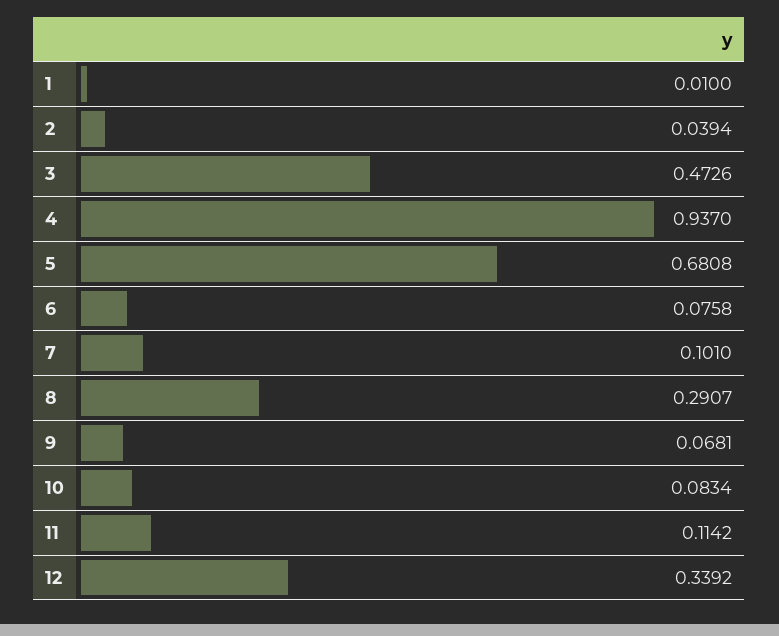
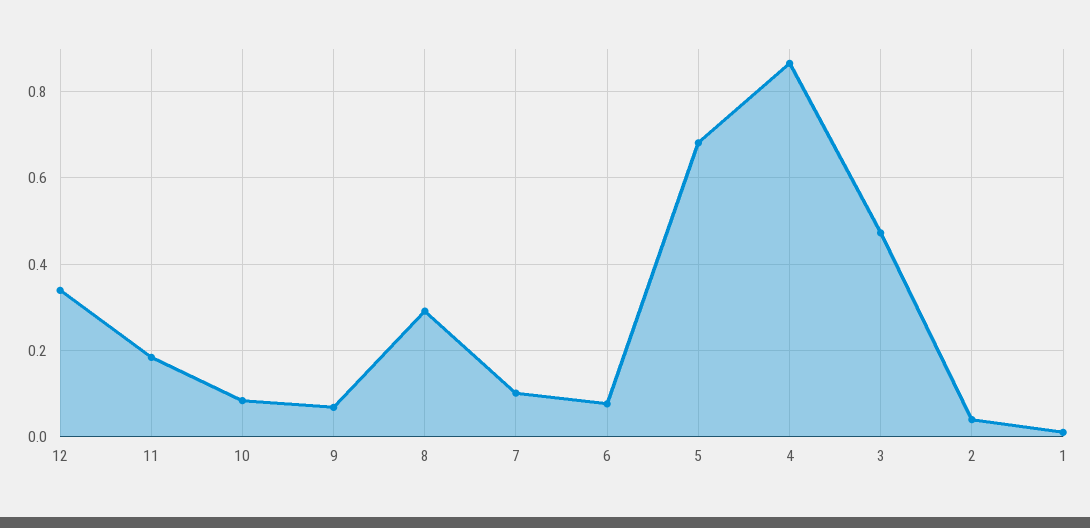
  {
    "1": 0.01,
    "2": 0.0394,
    "3": 0.4726,
-   "4": 0.937,
+   "4": 0.86,
    "5": 0.6808,
    "6": 0.0758,
    "7": 0.101,
    "8": 0.2907,
    "9": 0.0681,
    "10": 0.0834,
-   "11": 0.1142,
+   "11": 0.18,
    "12": 0.3392
  }

